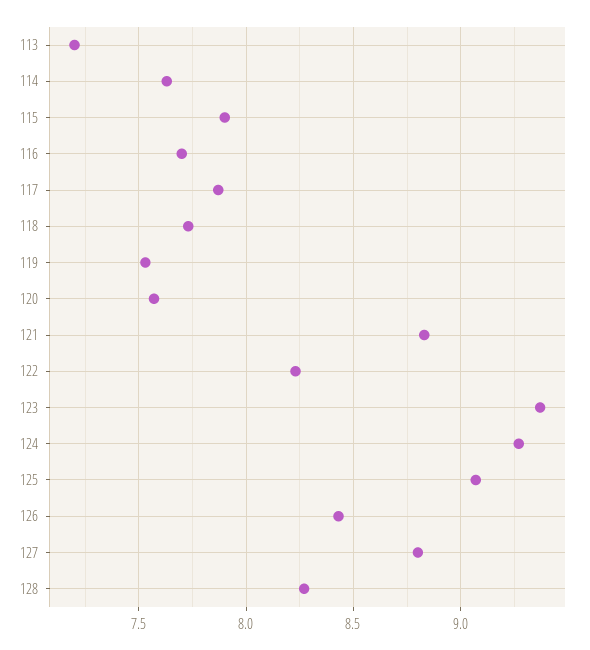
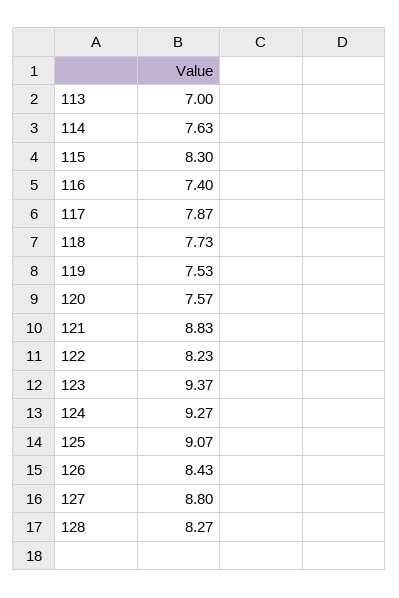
  {
-   "113": 7.2,
+   "113": 7,
    "114": 7.63,
-   "115": 7.9,
+   "115": 8.3,
-   "116": 7.7,
+   "116": 7.4,
    "117": 7.87,
    "118": 7.73,
    "119": 7.53,
    "120": 7.57,
    "121": 8.83,
    "122": 8.23,
    "123": 9.37,
    "124": 9.27,
    "125": 9.07,
    "126": 8.43,
    "127": 8.8,
    "128": 8.27
  }

